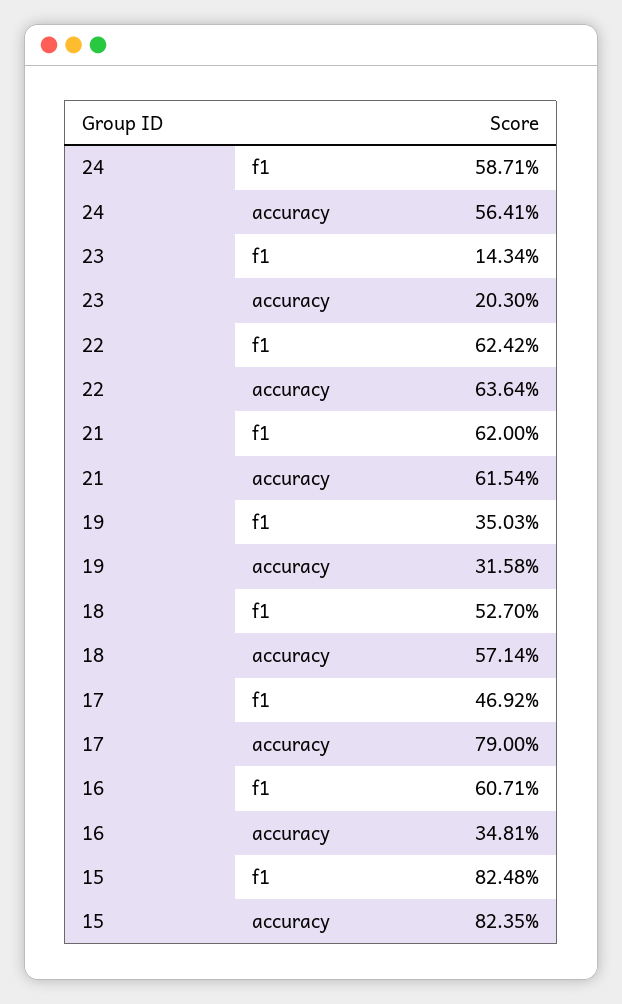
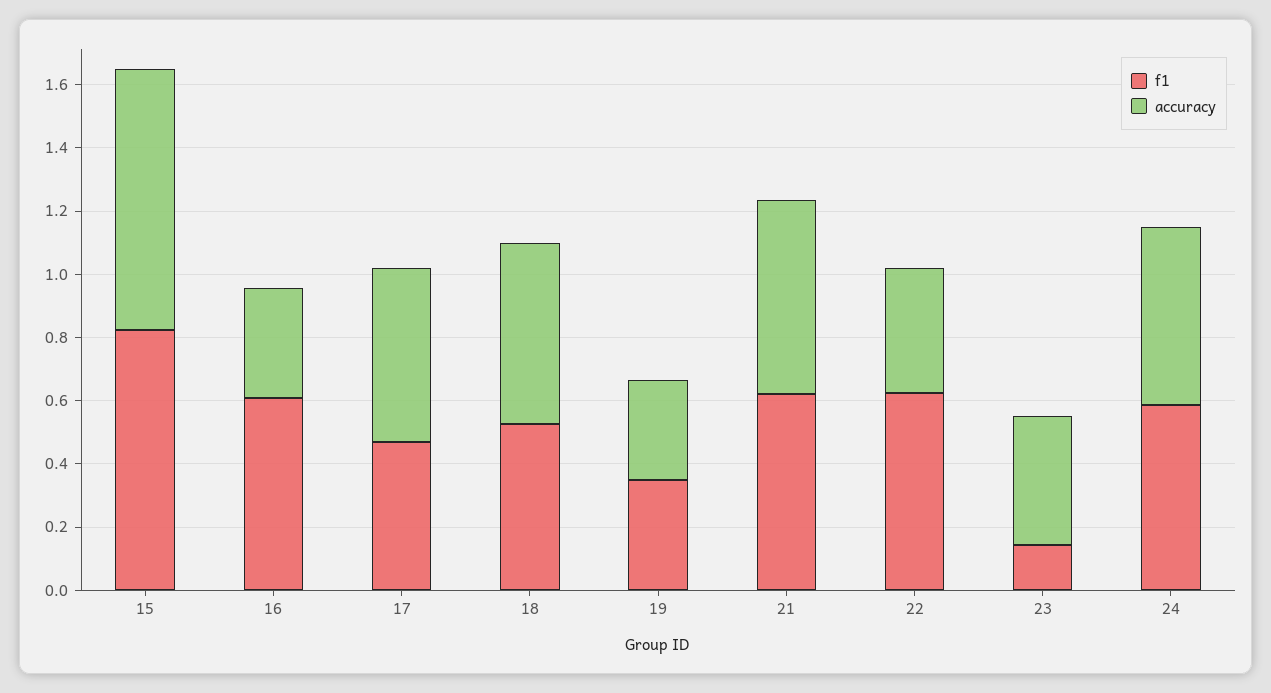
  {
    "f1": {
      "24": 0.5871,
      "23": 0.1434,
      "22": 0.6242,
      "21": 0.62,
      "19": 0.3503,
      "18": 0.527,
      "17": 0.4692,
      "16": 0.6071,
      "15": 0.8248
    },
    "accuracy": {
      "24": 0.5641,
-     "23": 0.203,
+     "23": 0.4,
-     "22": 0.6364,
+     "22": 0.4,
      "21": 0.6154,
      "19": 0.3158,
      "18": 0.5714,
-     "17": 0.79,
+     "17": 0.55,
      "16": 0.3481,
      "15": 0.8235
    }
  }

